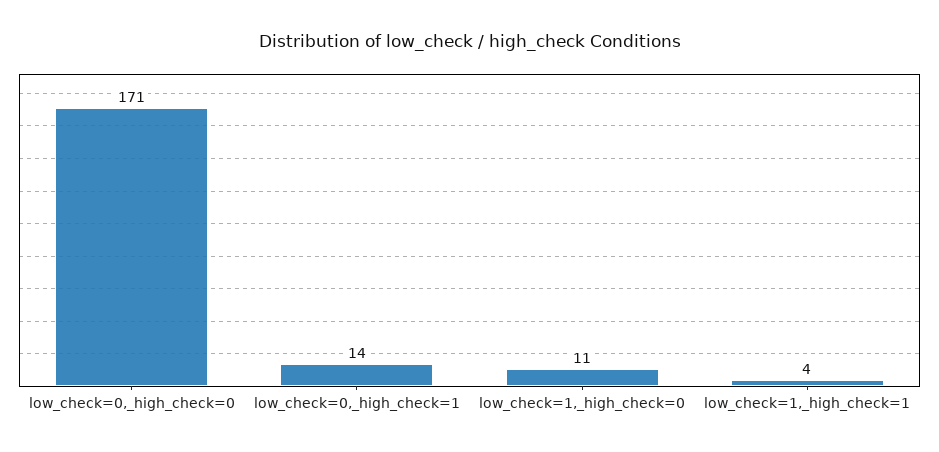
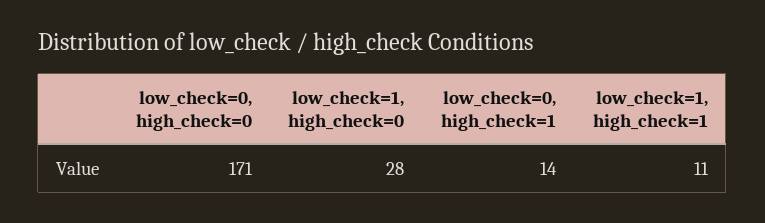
  {
    "low_check=0,_high_check=0": 171,
    "low_check=0,_high_check=1": 14,
-   "low_check=1,_high_check=0": 11,
+   "low_check=1,_high_check=0": 28,
-   "low_check=1,_high_check=1": 4
+   "low_check=1,_high_check=1": 11
  }

